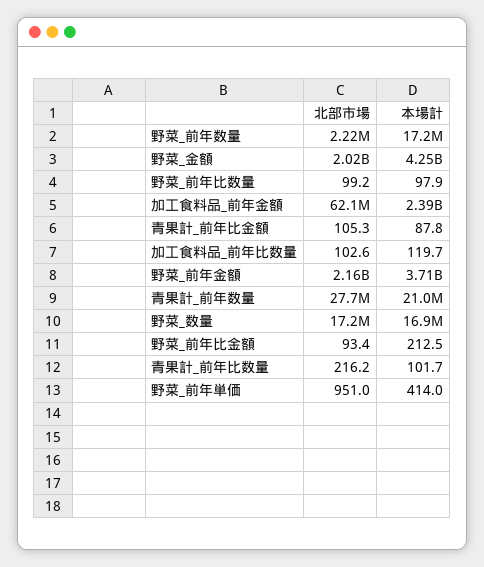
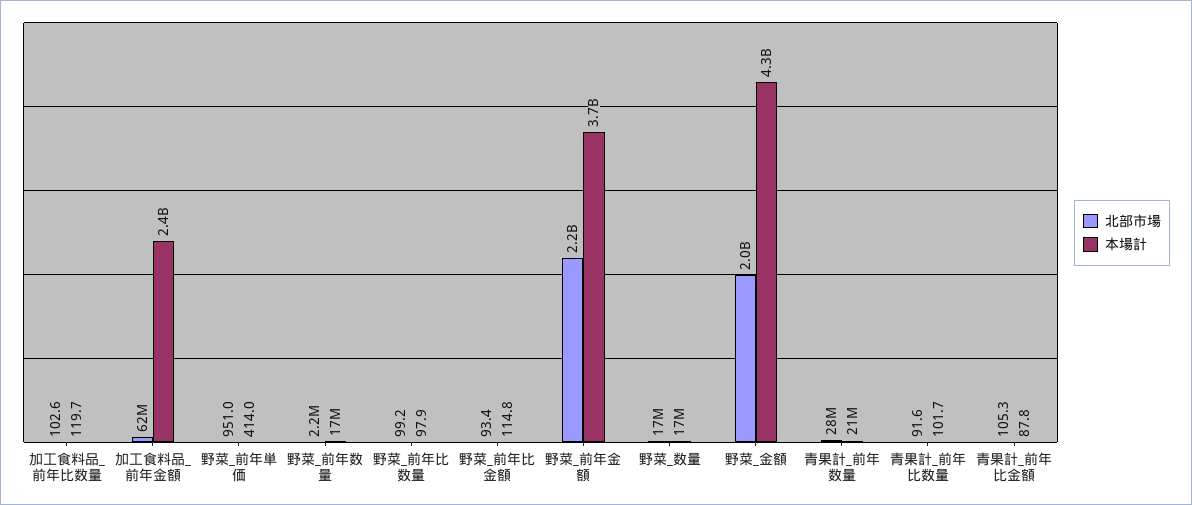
  {
    "北部市場": {
      "野菜_前年数量": 2220000,
      "野菜_金額": 2020000000,
      "野菜_前年比数量": 99.2,
      "加工食料品_前年金額": 62100000,
      "青果計_前年比金額": 105.3,
      "加工食料品_前年比数量": 102.6,
      "野菜_前年金額": 2160000000,
      "青果計_前年数量": 27700000,
      "野菜_数量": 17200000,
      "野菜_前年比金額": 93.4,
-     "青果計_前年比数量": 216.2,
+     "青果計_前年比数量": 91.6,
      "野菜_前年単価": 951
    },
    "本場計": {
      "野菜_前年数量": 17200000,
      "野菜_金額": 4250000000,
      "野菜_前年比数量": 97.9,
      "加工食料品_前年金額": 2390000000,
      "青果計_前年比金額": 87.8,
      "加工食料品_前年比数量": 119.7,
      "野菜_前年金額": 3710000000,
      "青果計_前年数量": 21000000,
      "野菜_数量": 16900000,
-     "野菜_前年比金額": 212.5,
+     "野菜_前年比金額": 114.8,
      "青果計_前年比数量": 101.7,
      "野菜_前年単価": 414
    }
  }

